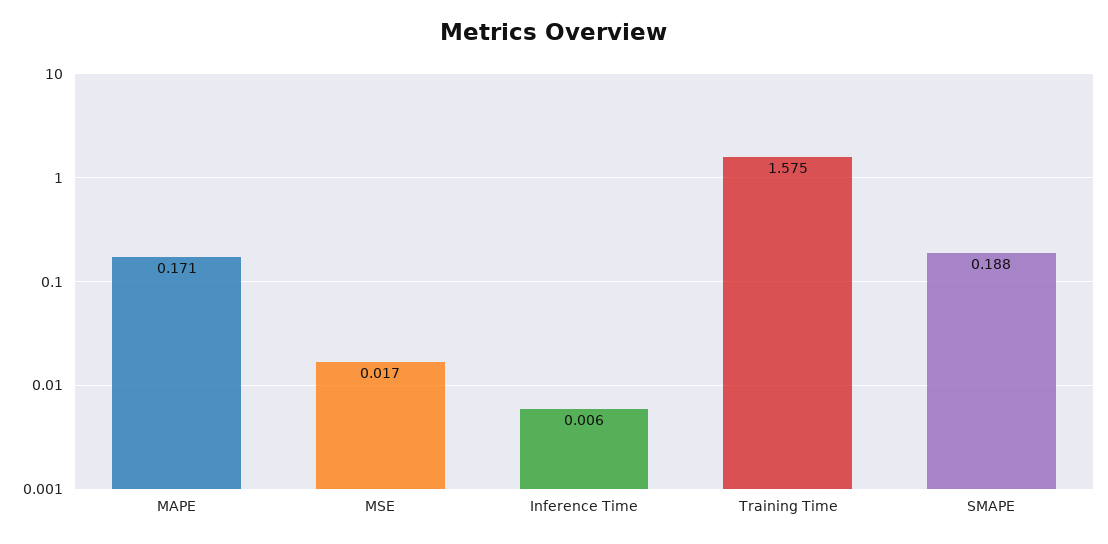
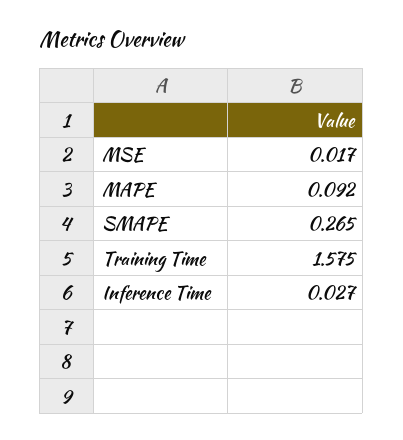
  {
-   "MAPE": 0.171,
+   "MAPE": 0.092,
    "MSE": 0.017,
-   "Inference Time": 0.006,
+   "Inference Time": 0.027,
    "Training Time": 1.575,
-   "SMAPE": 0.188
+   "SMAPE": 0.265
  }

